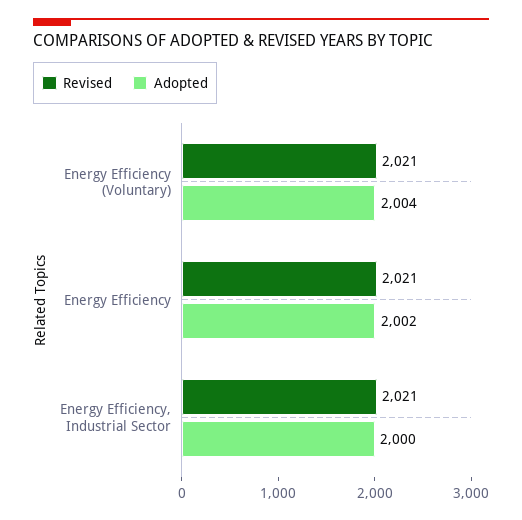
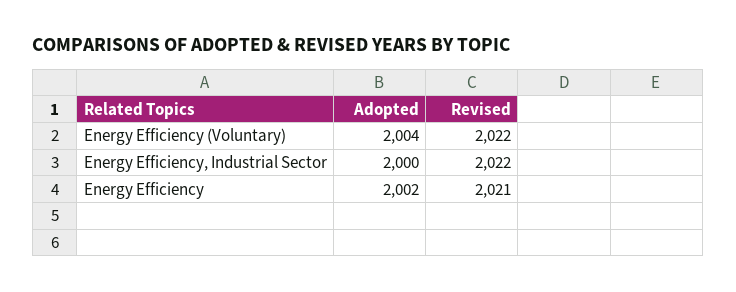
  {
    "Revised": {
-     "Energy Efficiency (Voluntary)": 2021,
+     "Energy Efficiency (Voluntary)": 2022,
      "Energy Efficiency": 2021,
-     "Energy Efficiency, Industrial Sector": 2021
+     "Energy Efficiency, Industrial Sector": 2022
    },
    "Adopted": {
      "Energy Efficiency (Voluntary)": 2004,
      "Energy Efficiency": 2002,
      "Energy Efficiency, Industrial Sector": 2000
    }
  }

